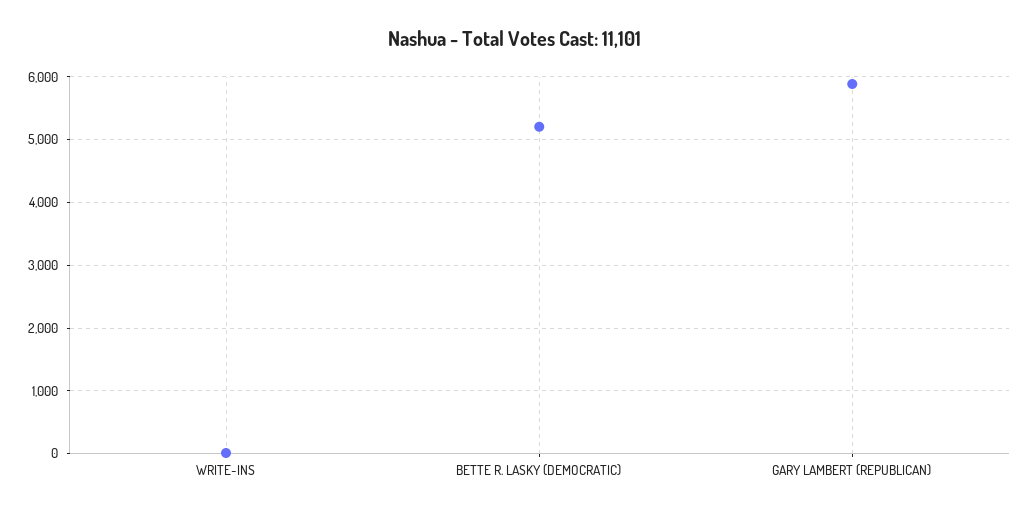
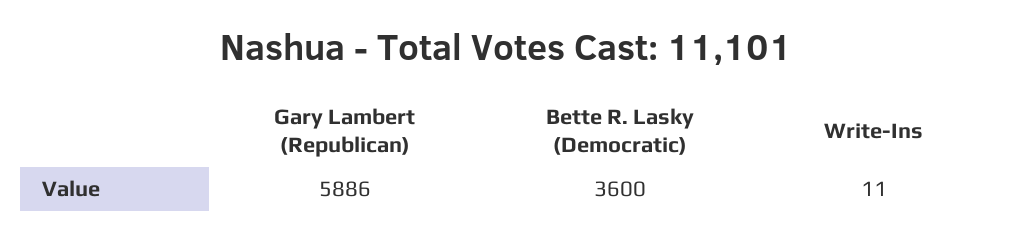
  {
    "WRITE-INS": 11,
-   "BETTE R. LASKY (DEMOCRATIC)": 5200,
+   "BETTE R. LASKY (DEMOCRATIC)": 3600,
    "GARY LAMBERT (REPUBLICAN)": 5886
  }

